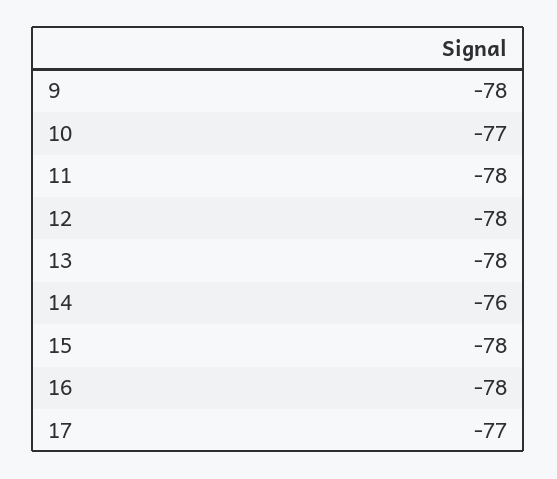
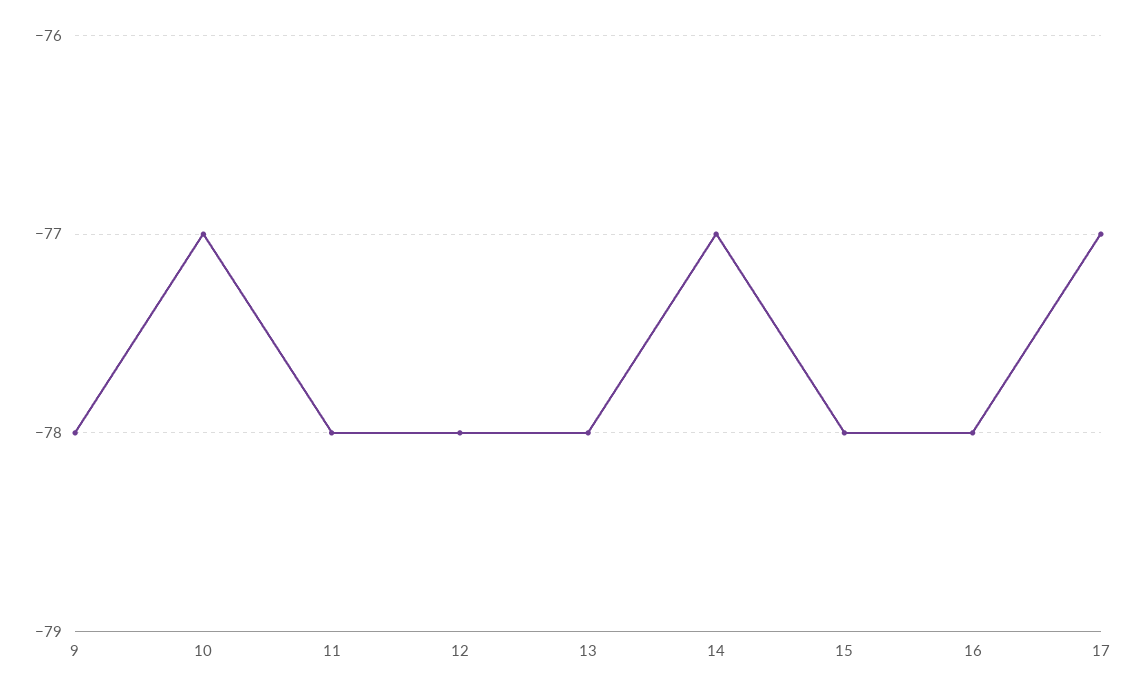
  {
    "9": -78,
    "10": -77,
    "11": -78,
    "12": -78,
    "13": -78,
-   "14": -76,
+   "14": -77,
    "15": -78,
    "16": -78,
    "17": -77
  }

